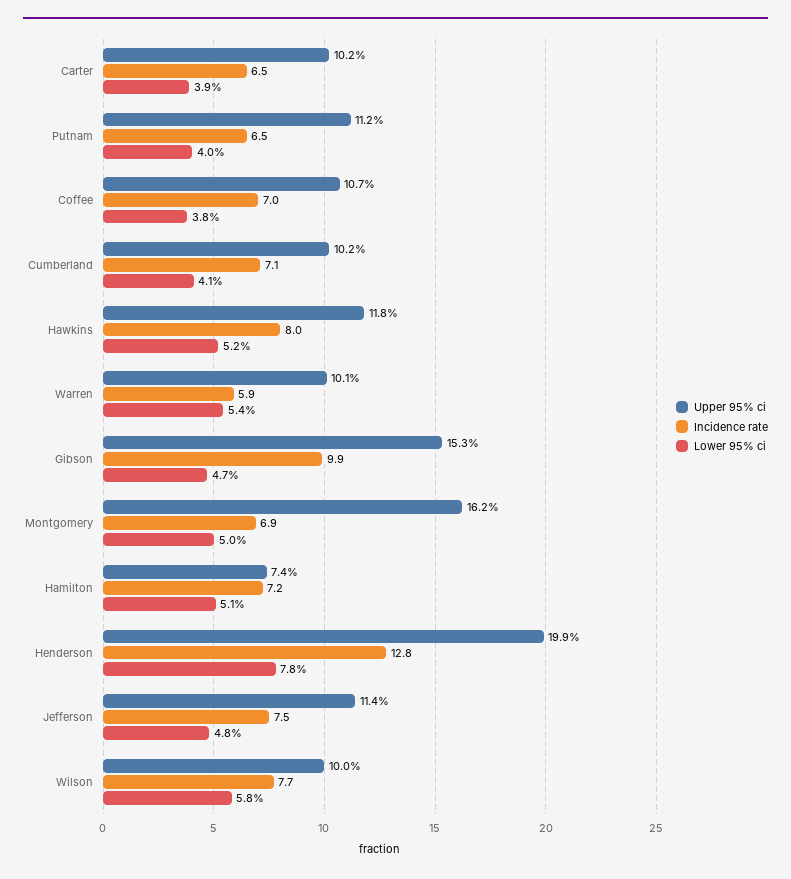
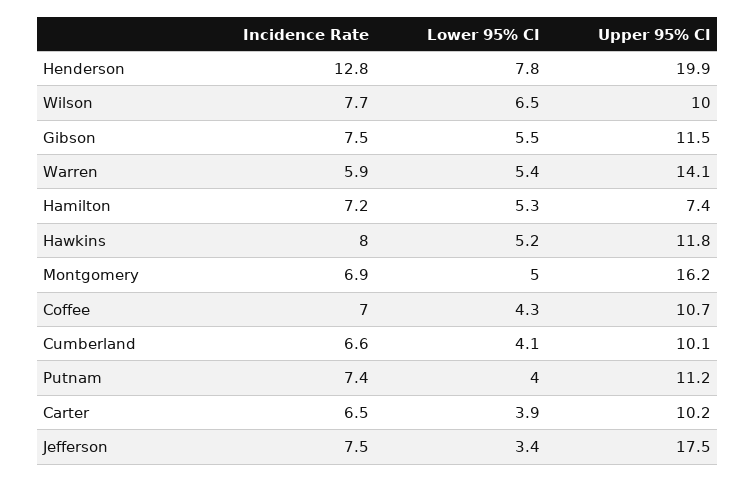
  {
    "Upper 95% ci": {
      "Carter": 10.2,
      "Putnam": 11.2,
      "Coffee": 10.7,
-     "Cumberland": 10.2,
+     "Cumberland": 10.1,
      "Hawkins": 11.8,
-     "Warren": 10.1,
+     "Warren": 14.1,
-     "Gibson": 15.3,
+     "Gibson": 11.5,
      "Montgomery": 16.2,
      "Hamilton": 7.4,
      "Henderson": 19.9,
-     "Jefferson": 11.4,
+     "Jefferson": 17.5,
      "Wilson": 10
    },
    "Incidence rate": {
      "Carter": 6.5,
-     "Putnam": 6.5,
+     "Putnam": 7.4,
      "Coffee": 7,
-     "Cumberland": 7.1,
+     "Cumberland": 6.6,
      "Hawkins": 8,
      "Warren": 5.9,
-     "Gibson": 9.9,
+     "Gibson": 7.5,
      "Montgomery": 6.9,
      "Hamilton": 7.2,
      "Henderson": 12.8,
      "Jefferson": 7.5,
      "Wilson": 7.7
    },
    "Lower 95% ci": {
      "Carter": 3.9,
      "Putnam": 4,
-     "Coffee": 3.8,
+     "Coffee": 4.3,
      "Cumberland": 4.1,
      "Hawkins": 5.2,
      "Warren": 5.4,
-     "Gibson": 4.7,
+     "Gibson": 5.5,
      "Montgomery": 5,
-     "Hamilton": 5.1,
+     "Hamilton": 5.3,
      "Henderson": 7.8,
-     "Jefferson": 4.8,
+     "Jefferson": 3.4,
-     "Wilson": 5.8
+     "Wilson": 6.5
    }
  }

